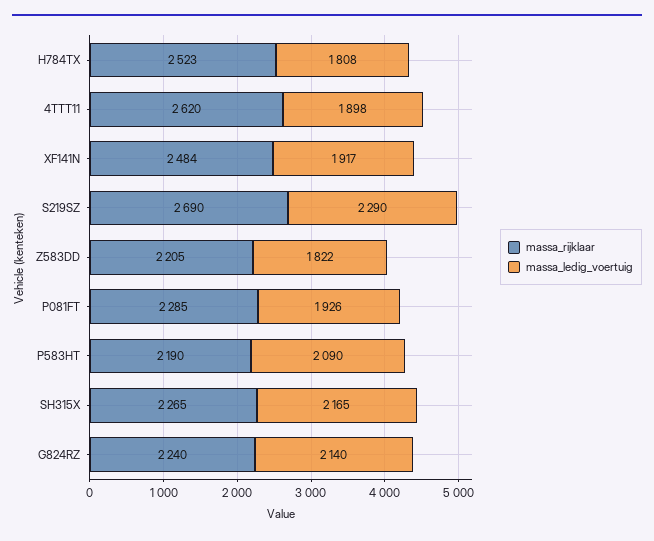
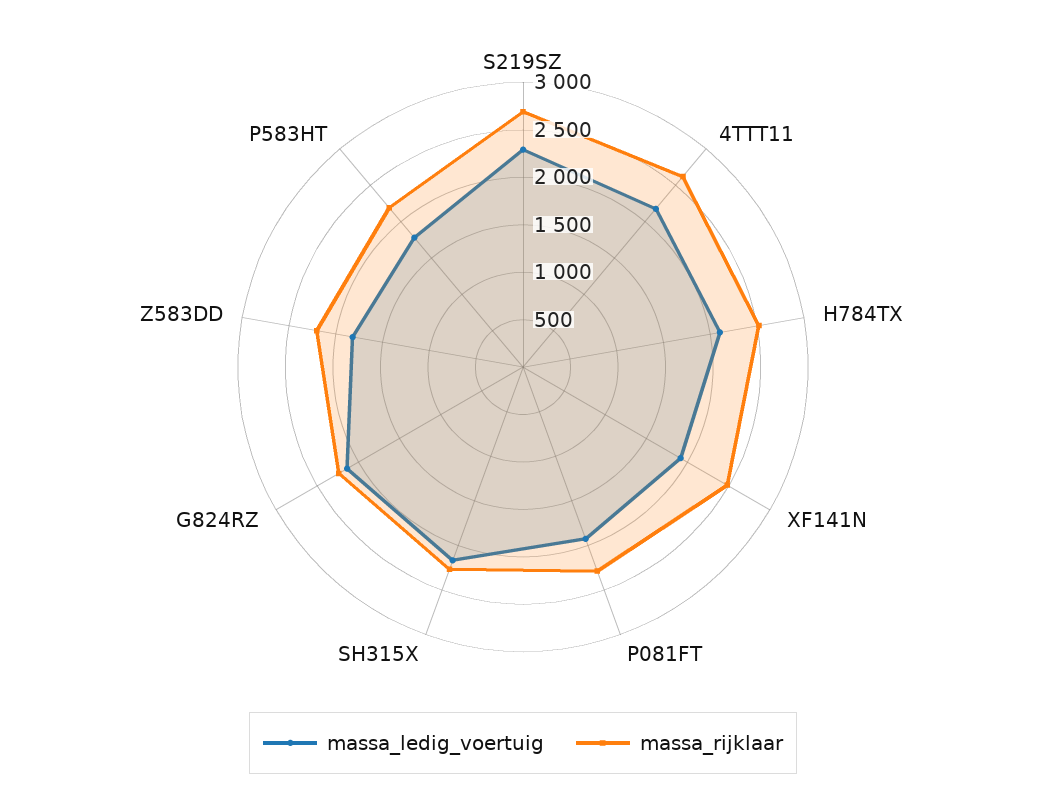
  {
    "massa_rijklaar": {
      "H784TX": 2523,
      "4TTT11": 2620,
      "XF141N": 2484,
      "S219SZ": 2690,
      "Z583DD": 2205,
      "P081FT": 2285,
      "P583HT": 2190,
      "SH315X": 2265,
      "G824RZ": 2240
    },
    "massa_ledig_voertuig": {
-     "H784TX": 1808,
+     "H784TX": 2100,
-     "4TTT11": 1898,
+     "4TTT11": 2200,
      "XF141N": 1917,
      "S219SZ": 2290,
      "Z583DD": 1822,
      "P081FT": 1926,
-     "P583HT": 2090,
+     "P583HT": 1800,
      "SH315X": 2165,
      "G824RZ": 2140
    }
  }

